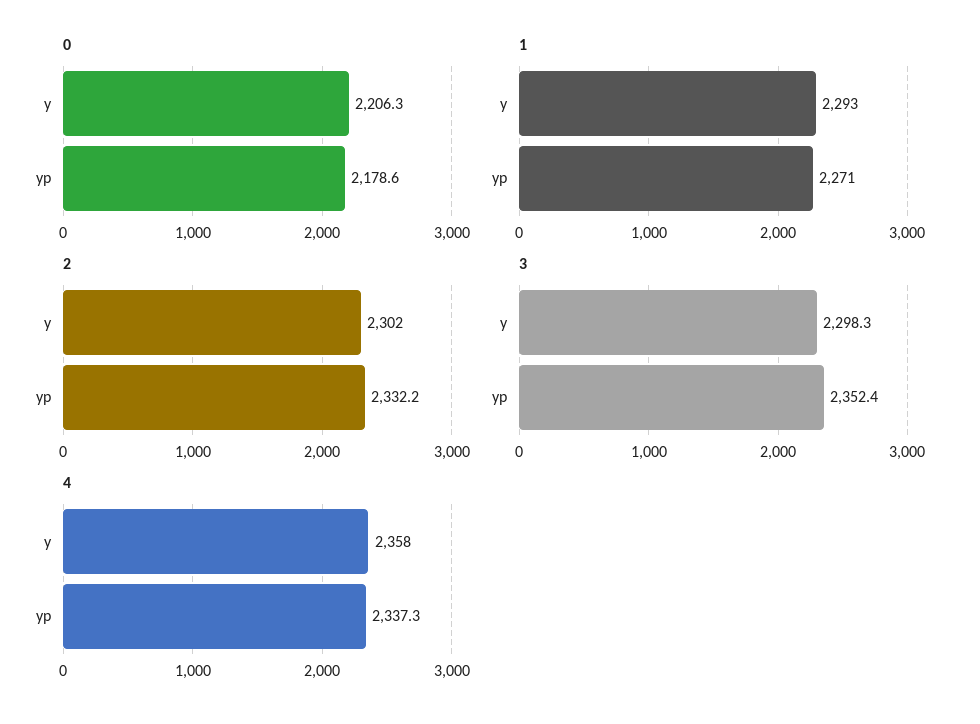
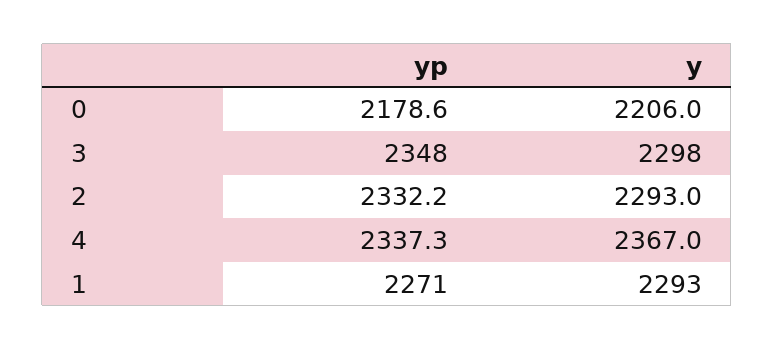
  {
    "0": {
-     "y": 2206.3,
+     "y": 2206,
      "yp": 2178.6
    },
    "1": {
      "y": 2293,
      "yp": 2271
    },
    "2": {
-     "y": 2302,
+     "y": 2293,
      "yp": 2332.2
    },
    "3": {
-     "y": 2298.3,
+     "y": 2298,
-     "yp": 2352.4
+     "yp": 2348
    },
    "4": {
-     "y": 2358,
+     "y": 2367,
      "yp": 2337.3
    }
  }

